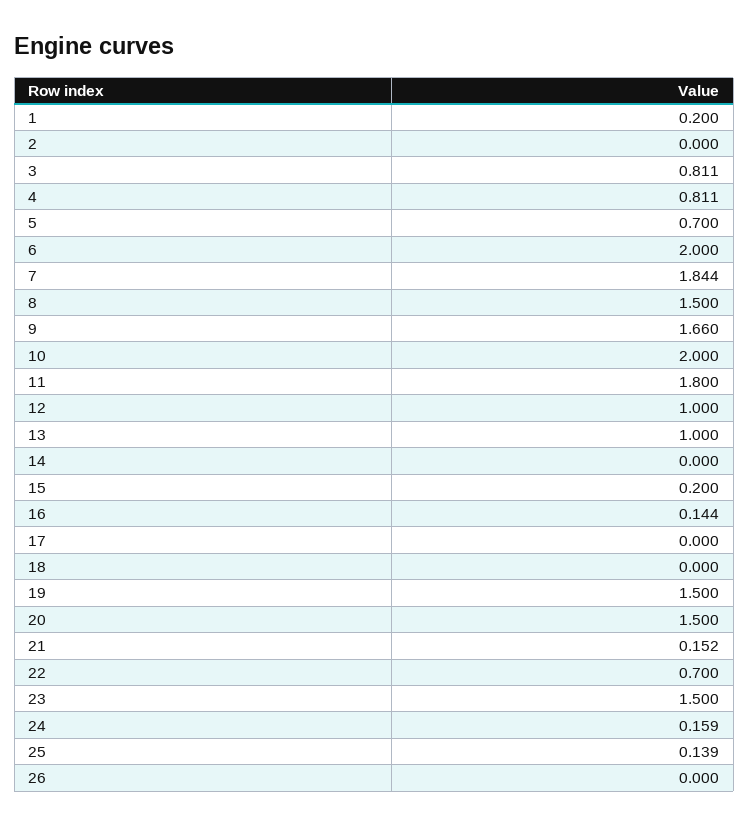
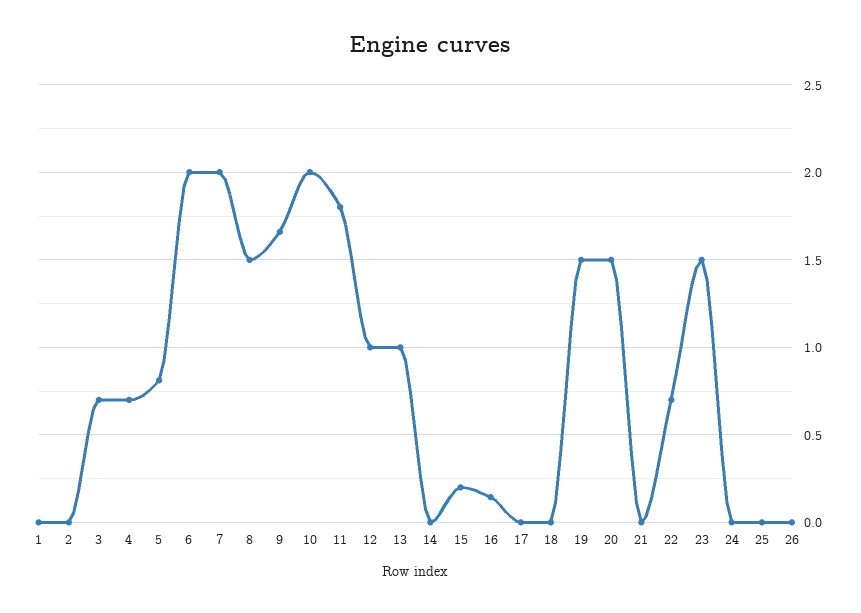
  {
-   "1": 0.2,
+   "1": 0,
    "2": 0,
-   "3": 0.811,
+   "3": 0.7,
-   "4": 0.811,
+   "4": 0.7,
-   "5": 0.7,
+   "5": 0.8,
    "6": 2,
-   "7": 1.844,
+   "7": 2,
    "8": 1.5,
    "9": 1.66,
    "10": 2,
    "11": 1.8,
    "12": 1,
    "13": 1,
    "14": 0,
    "15": 0.2,
    "16": 0.144,
    "17": 0,
    "18": 0,
    "19": 1.5,
    "20": 1.5,
-   "21": 0.152,
+   "21": 0,
    "22": 0.7,
    "23": 1.5,
-   "24": 0.159,
+   "24": 0,
-   "25": 0.139,
+   "25": 0,
    "26": 0
  }

